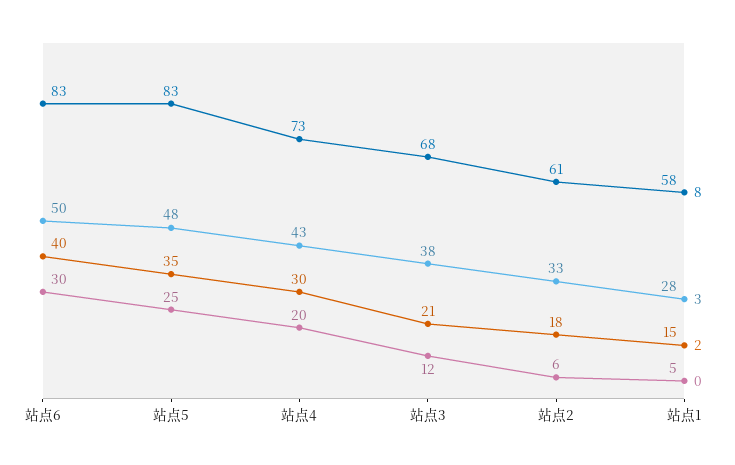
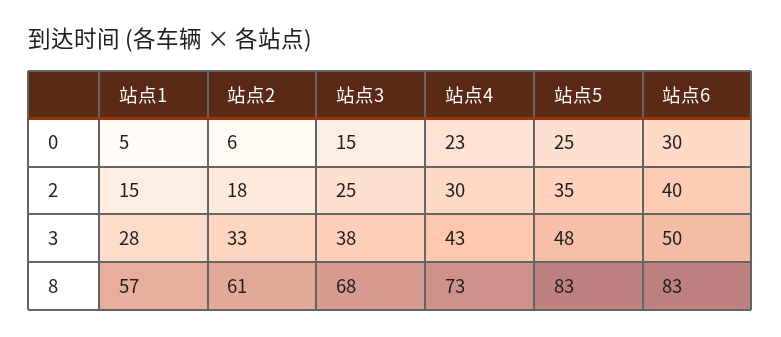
  {
    "8": {
      "站点6": 83,
      "站点5": 83,
      "站点4": 73,
      "站点3": 68,
      "站点2": 61,
-     "站点1": 58
+     "站点1": 57
    },
    "3": {
      "站点6": 50,
      "站点5": 48,
      "站点4": 43,
      "站点3": 38,
      "站点2": 33,
      "站点1": 28
    },
    "2": {
      "站点6": 40,
      "站点5": 35,
      "站点4": 30,
-     "站点3": 21,
+     "站点3": 25,
      "站点2": 18,
      "站点1": 15
    },
    "0": {
      "站点6": 30,
      "站点5": 25,
-     "站点4": 20,
+     "站点4": 23,
-     "站点3": 12,
+     "站点3": 15,
      "站点2": 6,
      "站点1": 5
    }
  }

